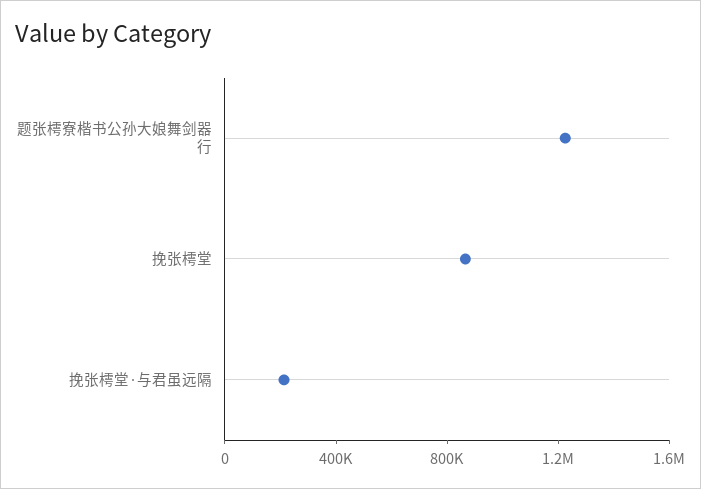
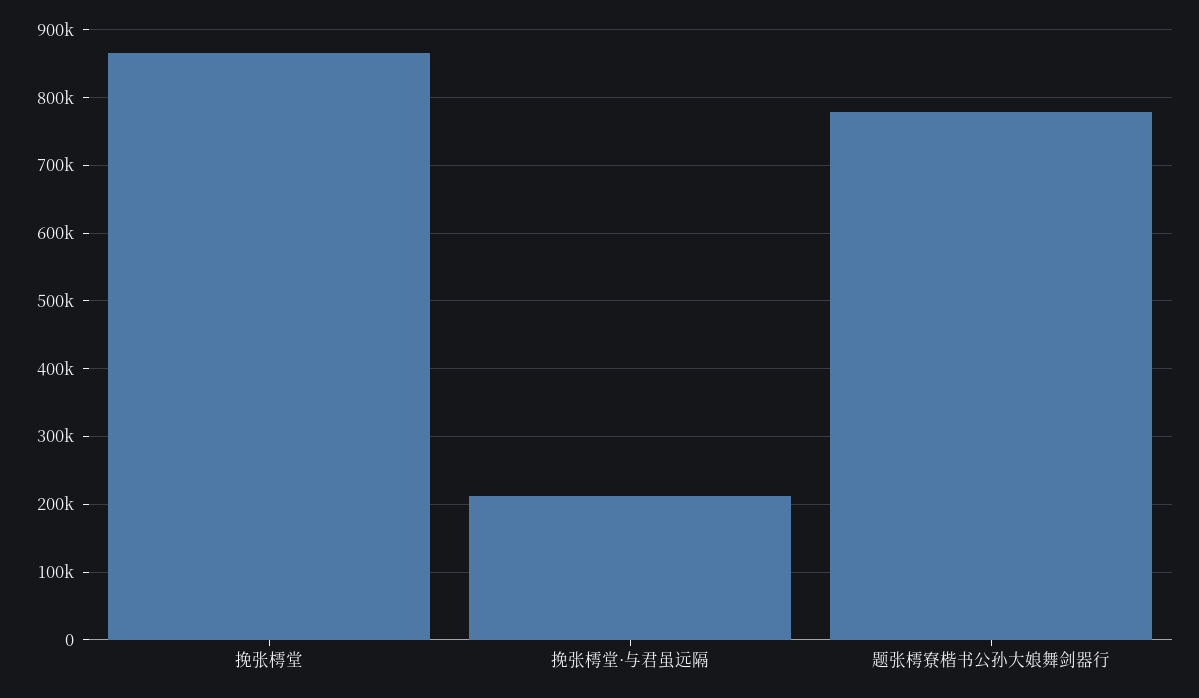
  {
-   "题张樗寮楷书公孙大娘舞剑器行": 1200000,
+   "题张樗寮楷书公孙大娘舞剑器行": 780000,
    "挽张樗堂": 870000,
    "挽张樗堂·与君虽远隔": 210000
  }

